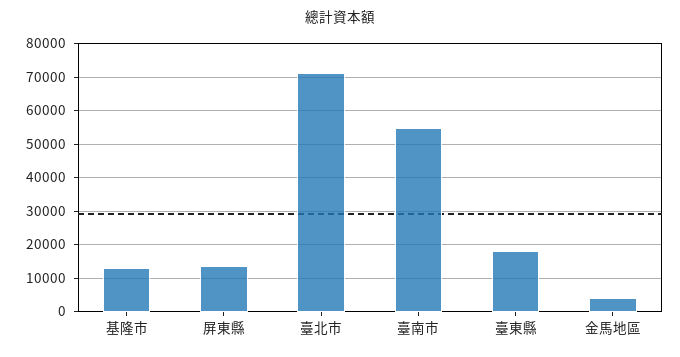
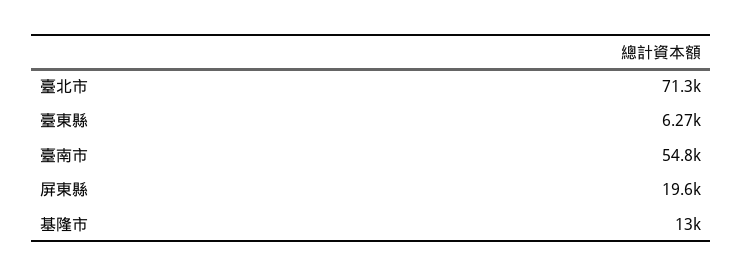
  {
    "基隆市": 13000,
-   "屏東縣": 14000,
+   "屏東縣": 19600,
    "臺北市": 71300,
    "臺南市": 54800,
-   "臺東縣": 18000,
+   "臺東縣": 6270
-   "金馬地區": 4000
  }

